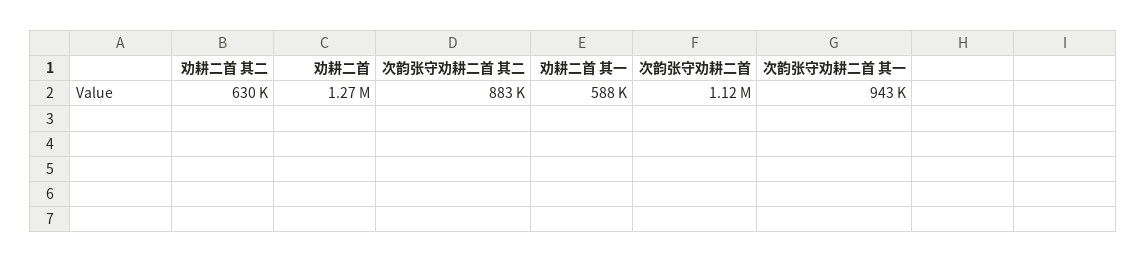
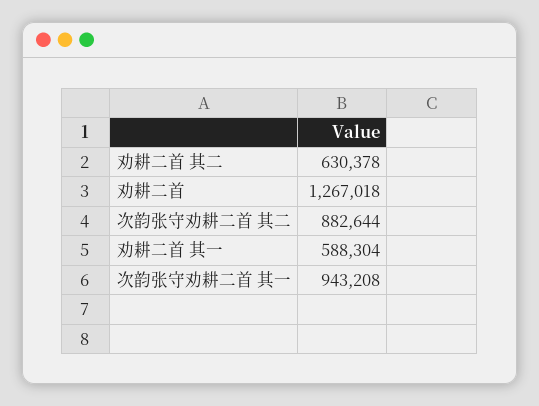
  {
    "劝耕二首 其二": 630378,
    "劝耕二首": 1267018,
    "次韵张守劝耕二首 其二": 882644,
    "劝耕二首 其一": 588304,
-   "次韵张守劝耕二首": 1120000,
    "次韵张守劝耕二首 其一": 943208
  }

